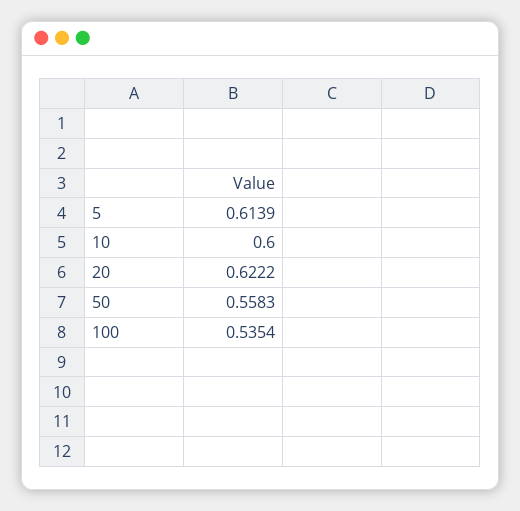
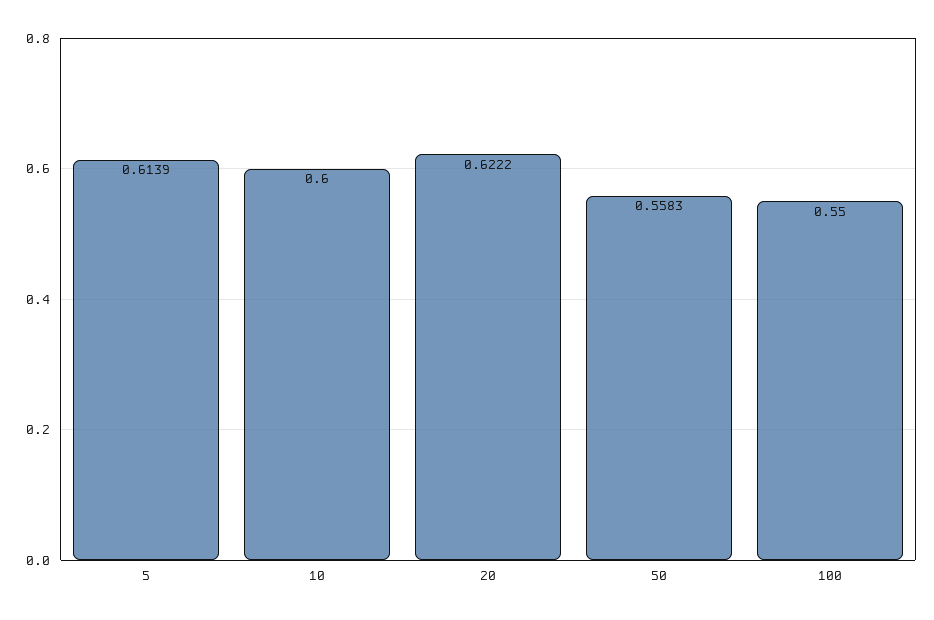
  {
    "5": 0.6139,
    "10": 0.6,
    "20": 0.6222,
    "50": 0.5583,
-   "100": 0.5354
+   "100": 0.55
  }

